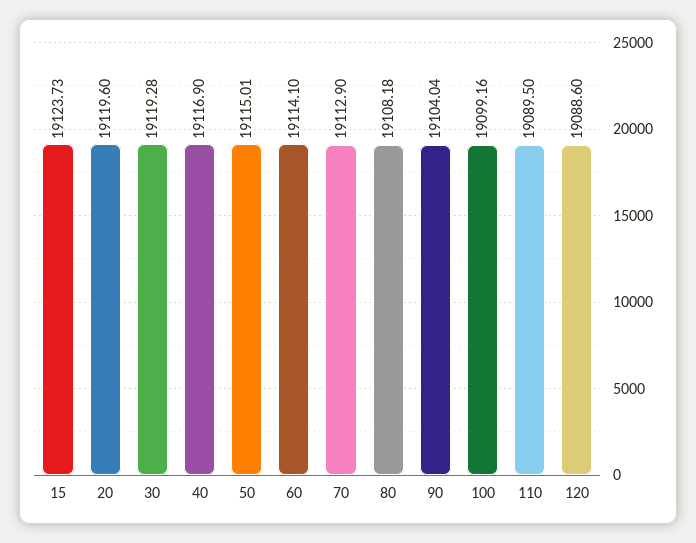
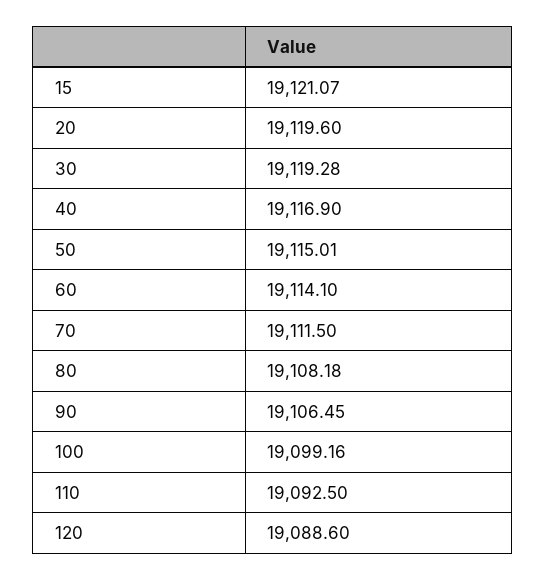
  {
-   "15": 19123.73,
+   "15": 19121.07,
    "20": 19119.6,
    "30": 19119.28,
    "40": 19116.9,
    "50": 19115.01,
    "60": 19114.1,
-   "70": 19112.9,
+   "70": 19111.5,
    "80": 19108.18,
-   "90": 19104.04,
+   "90": 19106.45,
    "100": 19099.16,
-   "110": 19089.5,
+   "110": 19092.5,
    "120": 19088.6
  }

